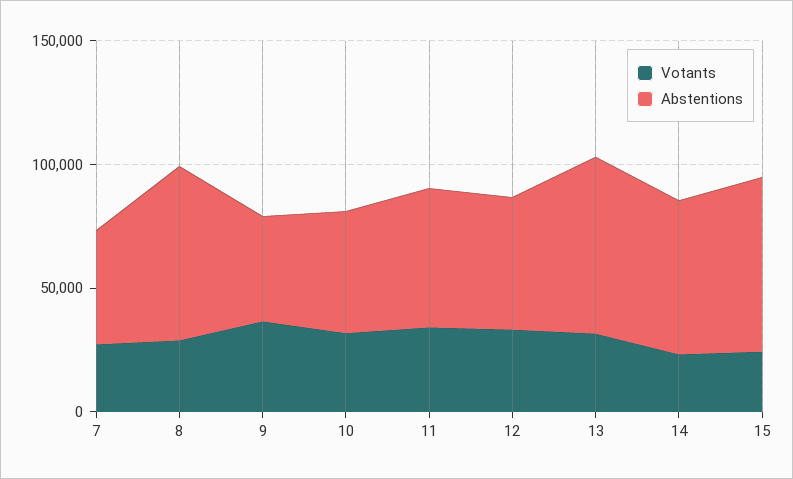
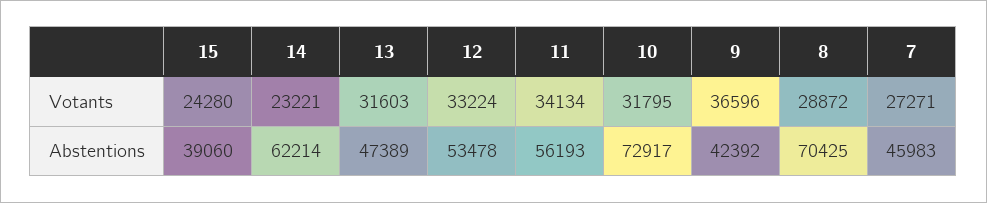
  {
    "Votants": {
      "7": 27271,
      "8": 28872,
      "9": 36596,
      "10": 31795,
      "11": 34134,
      "12": 33224,
      "13": 31603,
      "14": 23221,
      "15": 24280
    },
    "Abstentions": {
      "7": 45983,
      "8": 70425,
      "9": 42392,
-     "10": 50000,
+     "10": 72917,
      "11": 56193,
      "12": 53478,
-     "13": 70000,
+     "13": 47389,
      "14": 62214,
-     "15": 70000
+     "15": 39060
    }
  }

